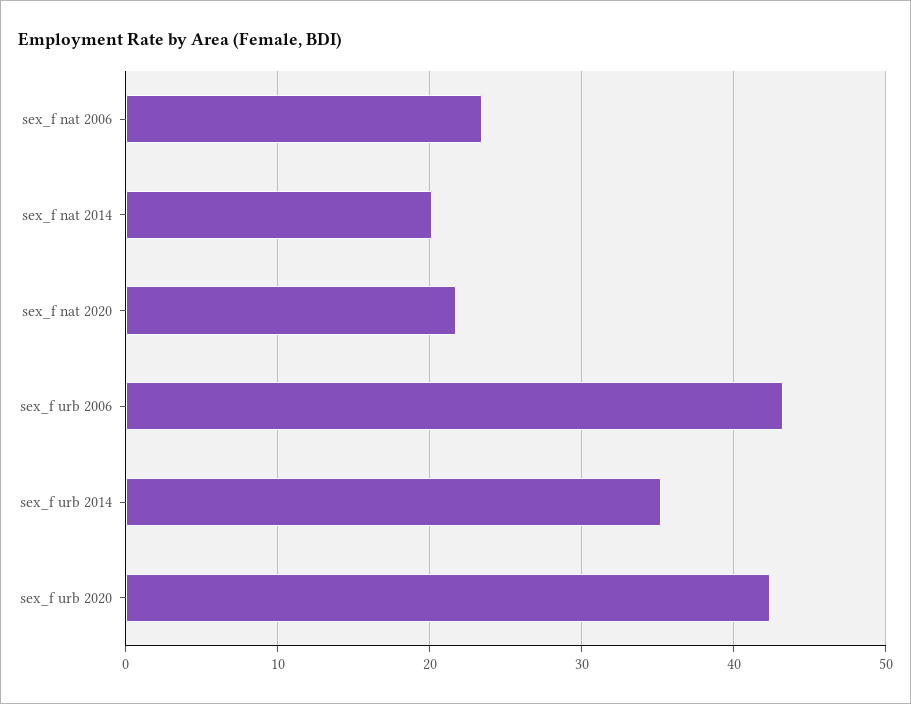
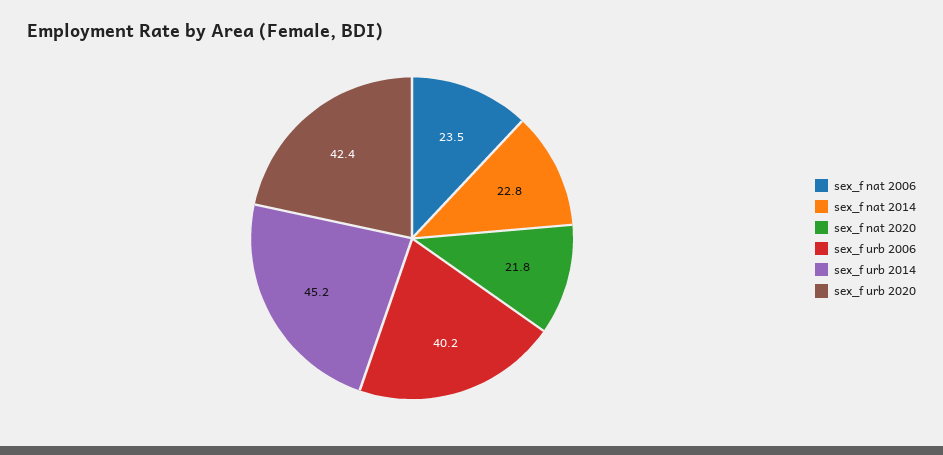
  {
    "sex_f nat 2006": 23.5,
-   "sex_f nat 2014": 20,
+   "sex_f nat 2014": 22.8,
    "sex_f nat 2020": 21.8,
-   "sex_f urb 2006": 43,
+   "sex_f urb 2006": 40.2,
-   "sex_f urb 2014": 35,
+   "sex_f urb 2014": 45.2,
    "sex_f urb 2020": 42.4
  }

